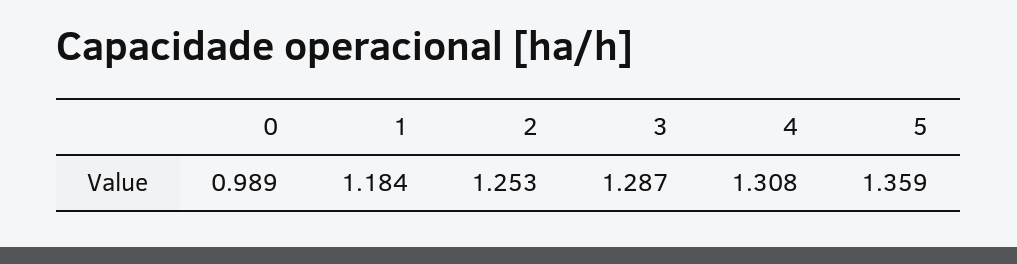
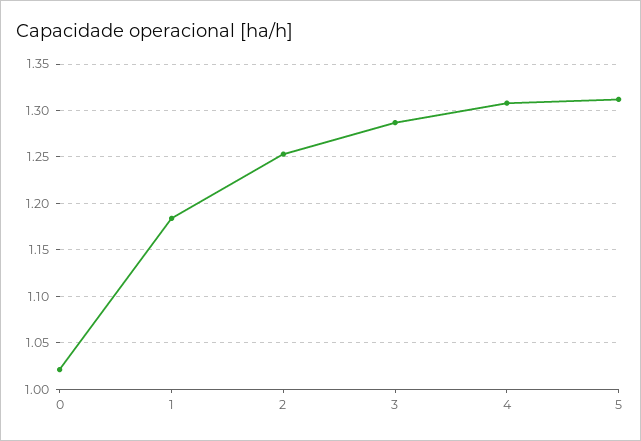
  {
-   "0": 0.989,
+   "0": 1.02,
    "1": 1.184,
    "2": 1.253,
    "3": 1.287,
    "4": 1.308,
-   "5": 1.359
+   "5": 1.31
  }

